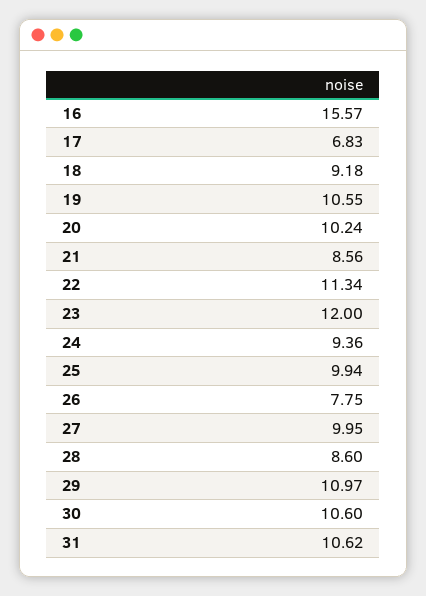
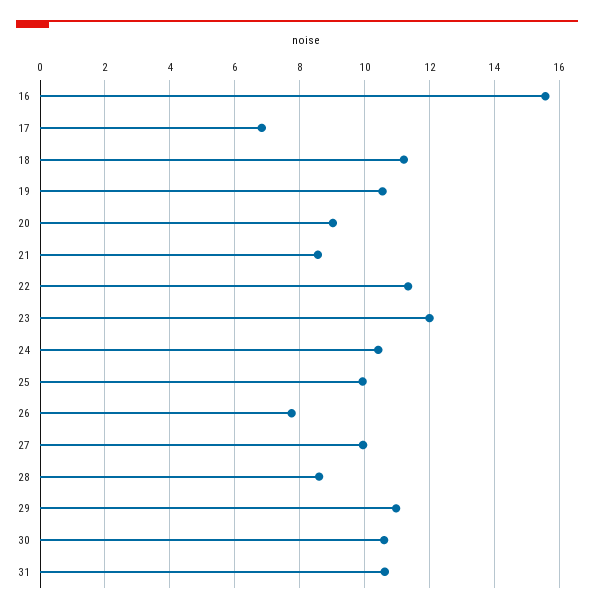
  {
    "16": 15.57,
    "17": 6.83,
-   "18": 9.18,
+   "18": 11.2,
    "19": 10.55,
-   "20": 10.24,
+   "20": 9,
    "21": 8.56,
    "22": 11.34,
    "23": 12,
-   "24": 9.36,
+   "24": 10.4,
    "25": 9.94,
    "26": 7.75,
    "27": 9.95,
    "28": 8.6,
    "29": 10.97,
    "30": 10.6,
    "31": 10.62
  }

